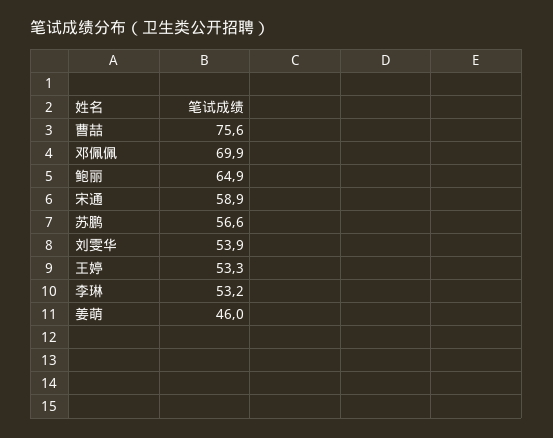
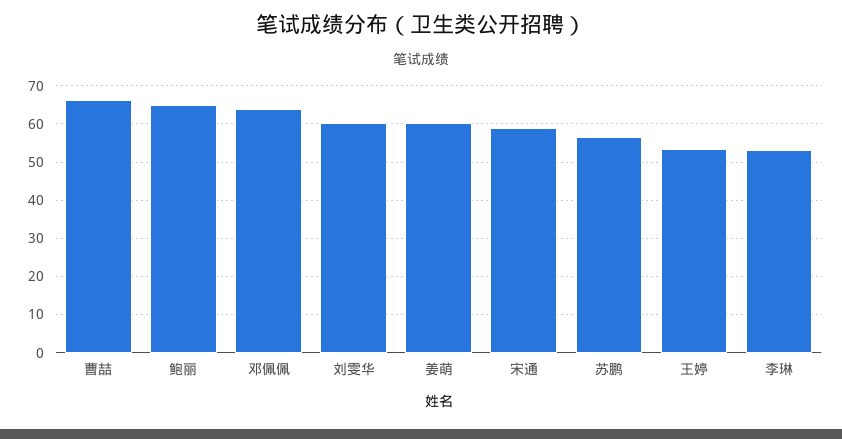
  {
-   "曹喆": 75.6,
+   "曹喆": 66,
-   "邓佩佩": 69.9,
+   "邓佩佩": 64,
    "鲍丽": 64.9,
    "宋通": 58.9,
    "苏鹏": 56.6,
-   "刘雯华": 53.9,
+   "刘雯华": 60,
    "王婷": 53.3,
    "李琳": 53.2,
-   "姜萌": 46
+   "姜萌": 60
  }

